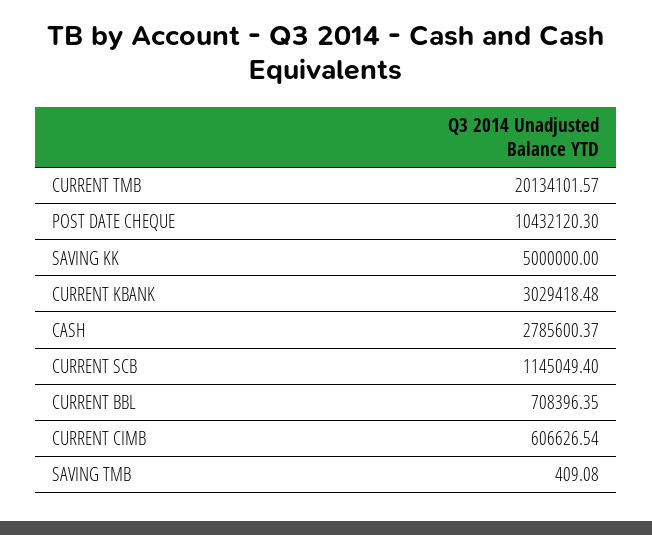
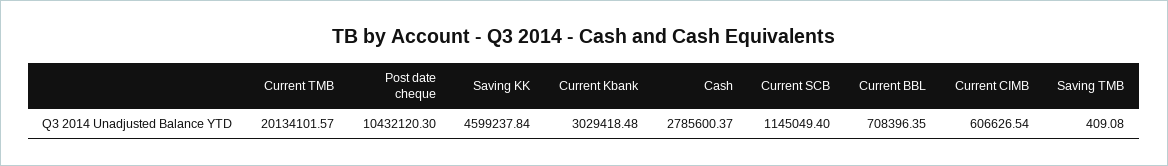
  {
    "CURRENT TMB": 20134101.57,
    "POST DATE CHEQUE": 10432120.3,
-   "SAVING KK": 5000000,
+   "SAVING KK": 4599237.84,
    "CURRENT KBANK": 3029418.48,
    "CASH": 2785600.37,
    "CURRENT SCB": 1145049.4,
    "CURRENT BBL": 708396.35,
    "CURRENT CIMB": 606626.54,
    "SAVING TMB": 409.08
  }

